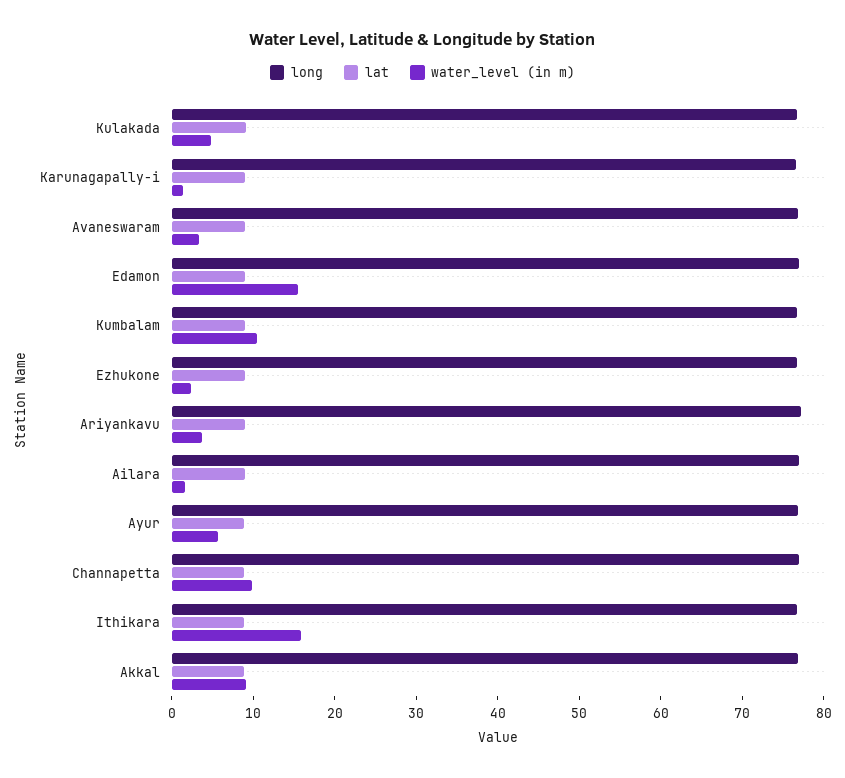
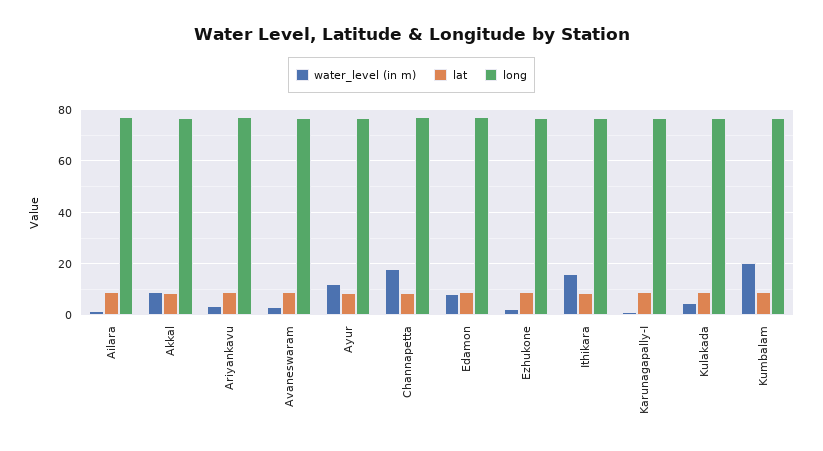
  {
    "long": {
      "Kulakada": 76,
      "Karunagapally-i": 76,
      "Avaneswaram": 76,
      "Edamon": 76,
      "Kumbalam": 76,
      "Ezhukone": 76,
      "Ariyankavu": 78,
      "Ailara": 76,
      "Ayur": 76,
      "Channapetta": 76,
      "Ithikara": 76,
      "Akkal": 76
    },
    "lat": {
      "Kulakada": 10,
      "Karunagapally-i": 10,
      "Avaneswaram": 10,
      "Edamon": 10,
      "Kumbalam": 8,
      "Ezhukone": 8,
      "Ariyankavu": 8,
      "Ailara": 8,
      "Ayur": 8,
      "Channapetta": 8,
      "Ithikara": 8,
      "Akkal": 8
    },
    "water_level (in m)": {
      "Kulakada": 4,
      "Karunagapally-i": 2,
      "Avaneswaram": 4,
-     "Edamon": 16,
+     "Edamon": 7.5,
-     "Kumbalam": 10,
+     "Kumbalam": 20,
      "Ezhukone": 2,
      "Ariyankavu": 4,
      "Ailara": 2,
-     "Ayur": 6,
+     "Ayur": 12.5,
-     "Channapetta": 10,
+     "Channapetta": 17.5,
      "Ithikara": 16,
      "Akkal": 10
    }
  }

